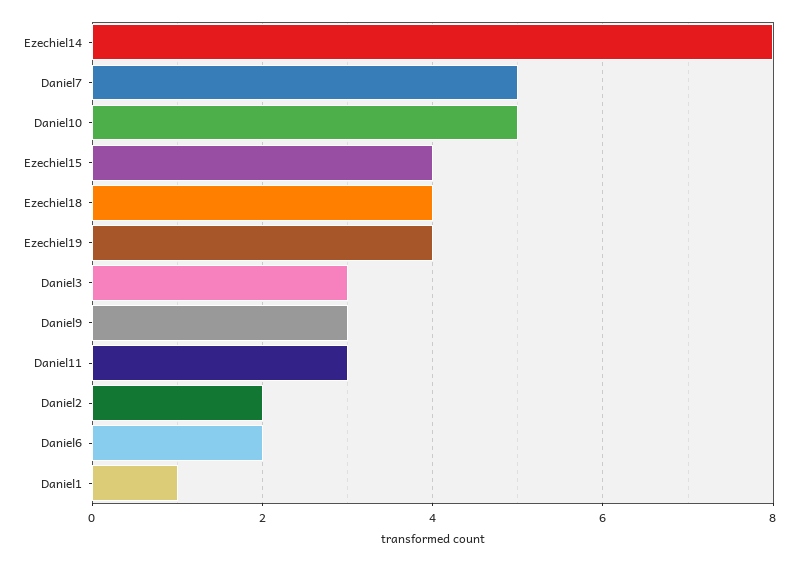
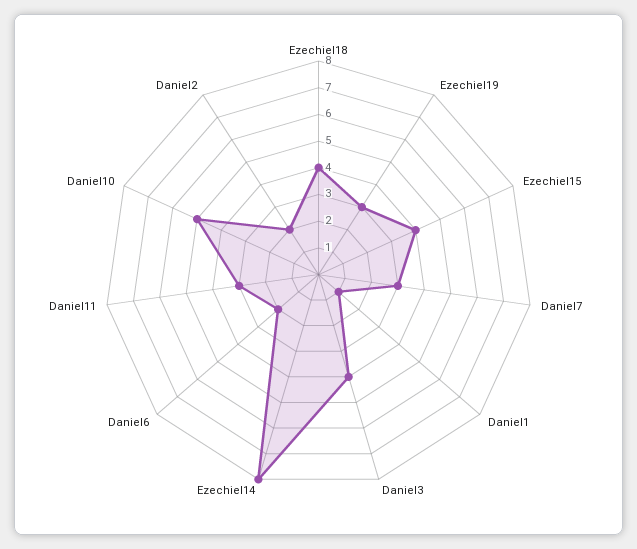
  {
    "Ezechiel14": 8,
-   "Daniel7": 5,
+   "Daniel7": 3,
    "Daniel10": 5,
    "Ezechiel15": 4,
    "Ezechiel18": 4,
-   "Ezechiel19": 4,
+   "Ezechiel19": 3,
-   "Daniel3": 3,
+   "Daniel3": 4,
-   "Daniel9": 3,
    "Daniel11": 3,
    "Daniel2": 2,
    "Daniel6": 2,
    "Daniel1": 1
  }

